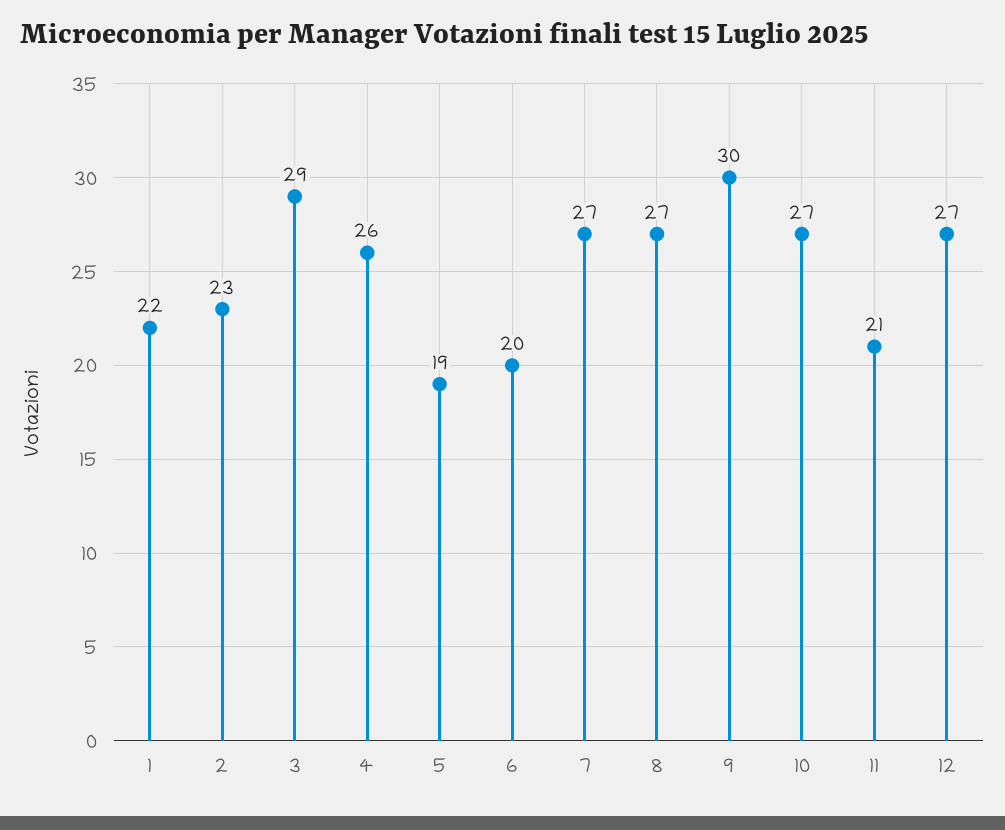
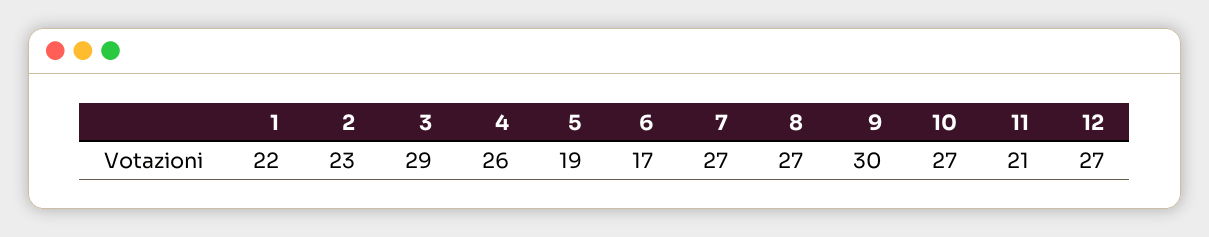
  {
    "1": 22,
    "2": 23,
    "3": 29,
    "4": 26,
    "5": 19,
-   "6": 20,
+   "6": 17,
    "7": 27,
    "8": 27,
    "9": 30,
    "10": 27,
    "11": 21,
    "12": 27
  }

